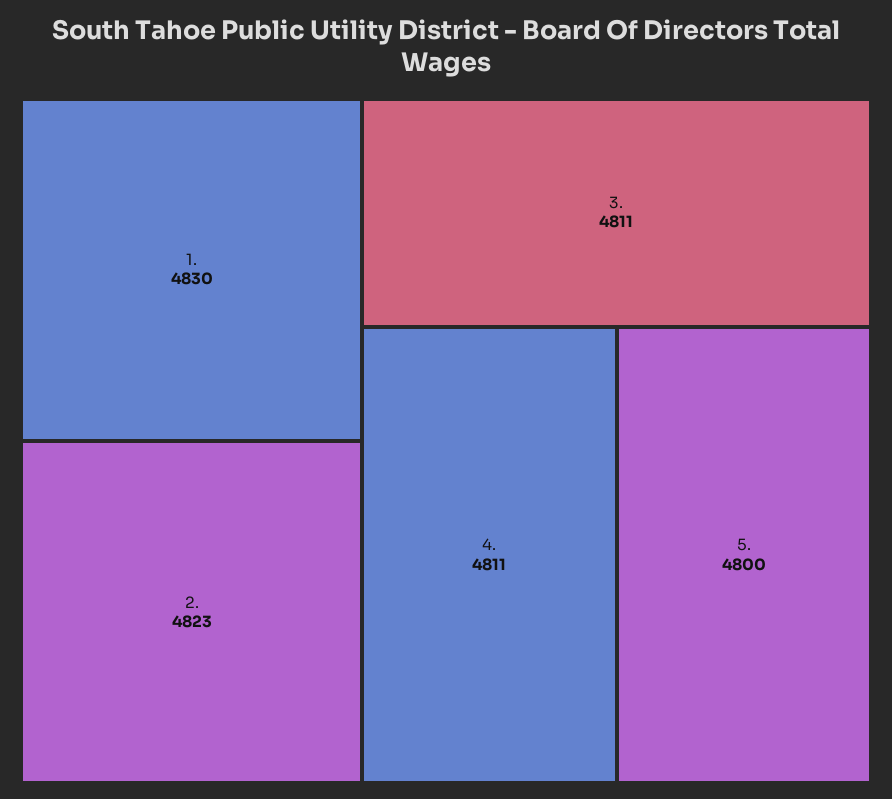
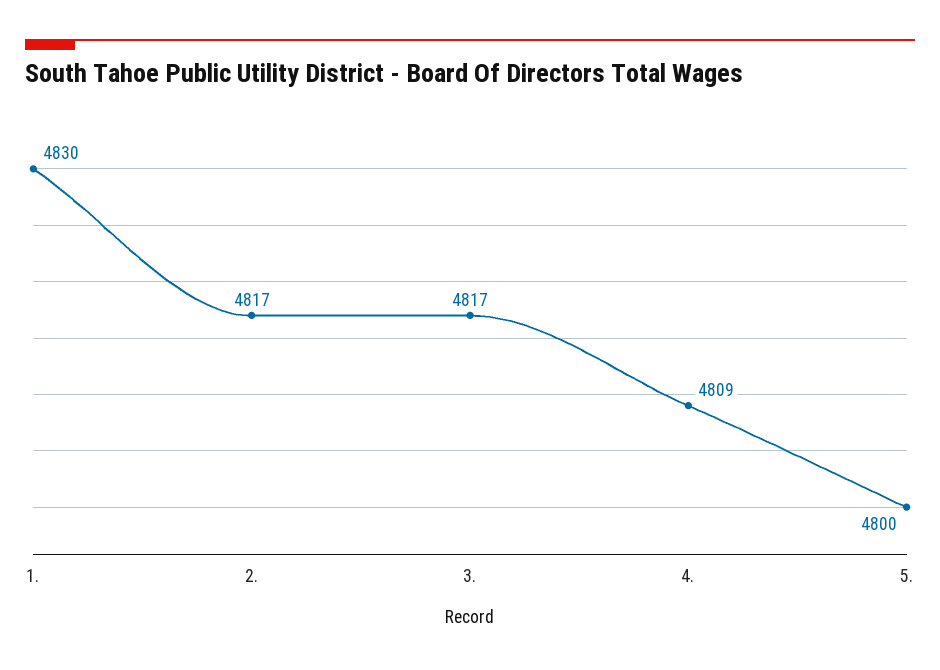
  {
    "1.": 4830,
-   "2.": 4823,
+   "2.": 4817,
-   "3.": 4811,
+   "3.": 4817,
-   "4.": 4811,
+   "4.": 4809,
    "5.": 4800
  }

